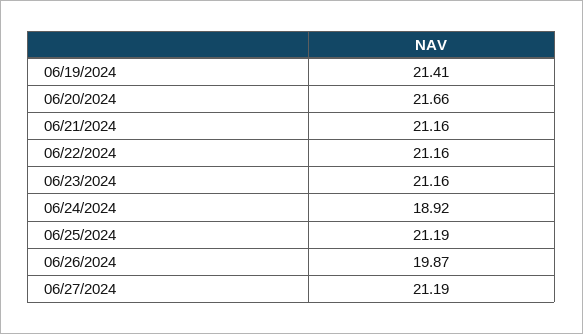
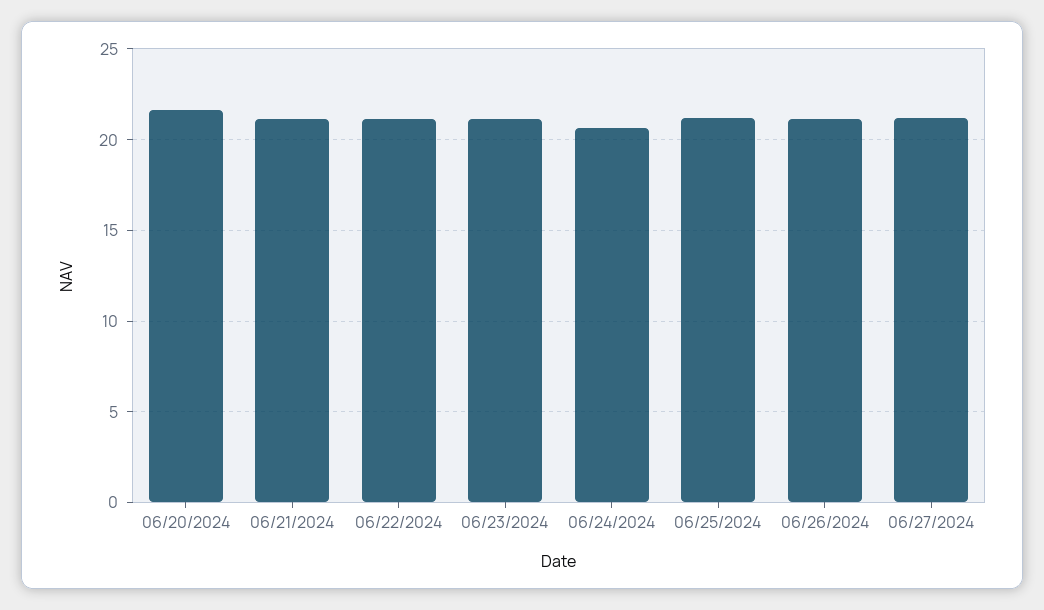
  {
-   "06/19/2024": 21.41,
    "06/20/2024": 21.66,
    "06/21/2024": 21.16,
    "06/22/2024": 21.16,
    "06/23/2024": 21.16,
-   "06/24/2024": 18.92,
+   "06/24/2024": 20.5,
    "06/25/2024": 21.19,
-   "06/26/2024": 19.87,
+   "06/26/2024": 21,
    "06/27/2024": 21.19
  }

